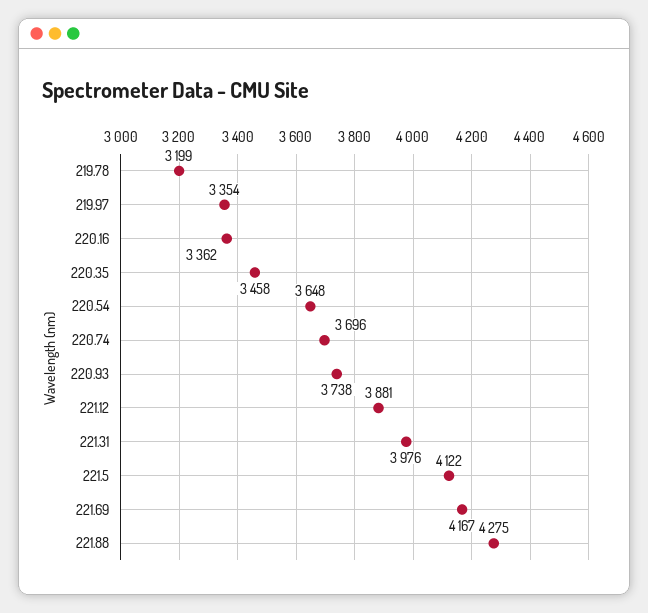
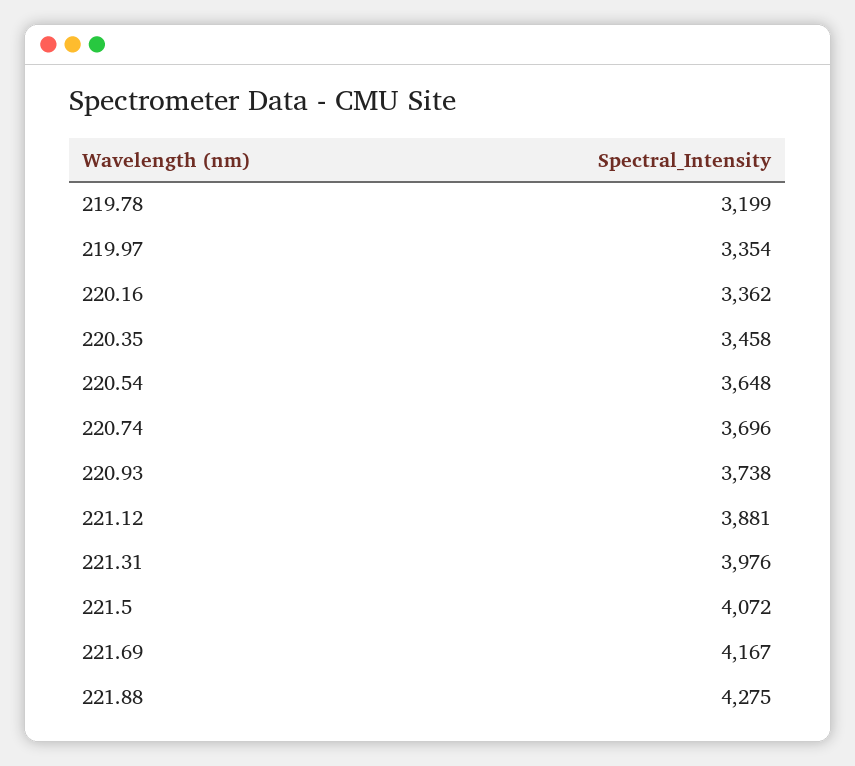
  {
    "219.78": 3199,
    "219.97": 3354,
    "220.16": 3362,
    "220.35": 3458,
    "220.54": 3648,
    "220.74": 3696,
    "220.93": 3738,
    "221.12": 3881,
    "221.31": 3976,
-   "221.5": 4122,
+   "221.5": 4072,
    "221.69": 4167,
    "221.88": 4275
  }

